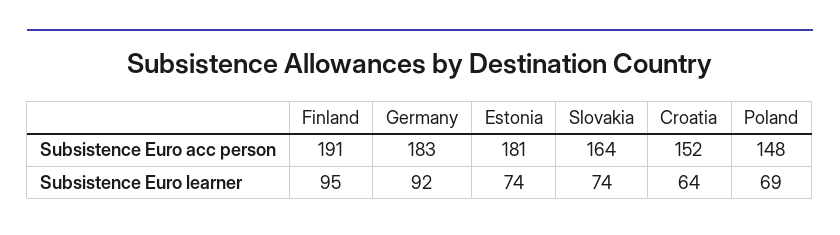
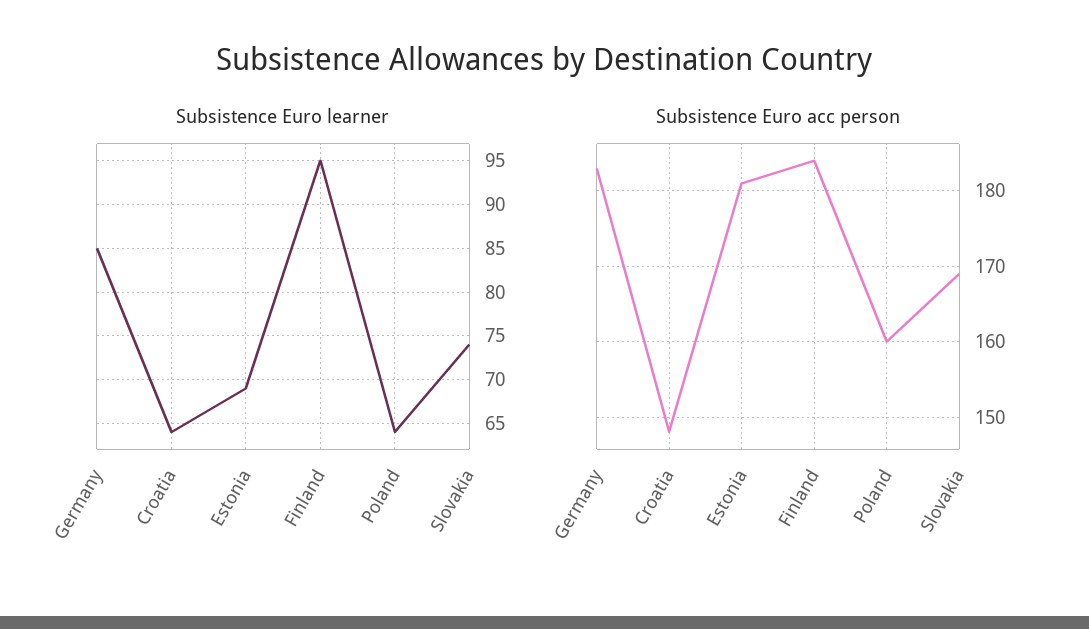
  {
    "Subsistence Euro acc person": {
-     "Finland": 191,
+     "Finland": 184,
      "Germany": 183,
      "Estonia": 181,
-     "Slovakia": 164,
+     "Slovakia": 169,
-     "Croatia": 152,
+     "Croatia": 148,
-     "Poland": 148
+     "Poland": 160
    },
    "Subsistence Euro learner": {
      "Finland": 95,
-     "Germany": 92,
+     "Germany": 85,
-     "Estonia": 74,
+     "Estonia": 69,
      "Slovakia": 74,
      "Croatia": 64,
-     "Poland": 69
+     "Poland": 64
    }
  }

